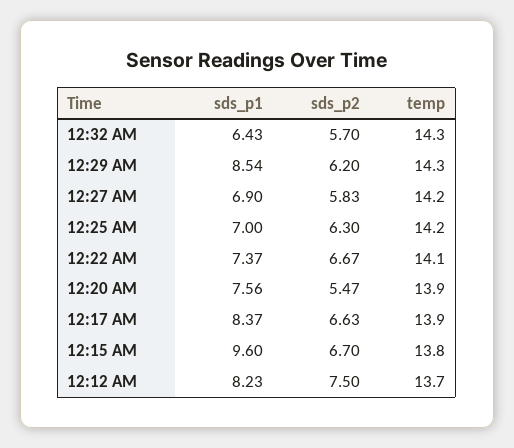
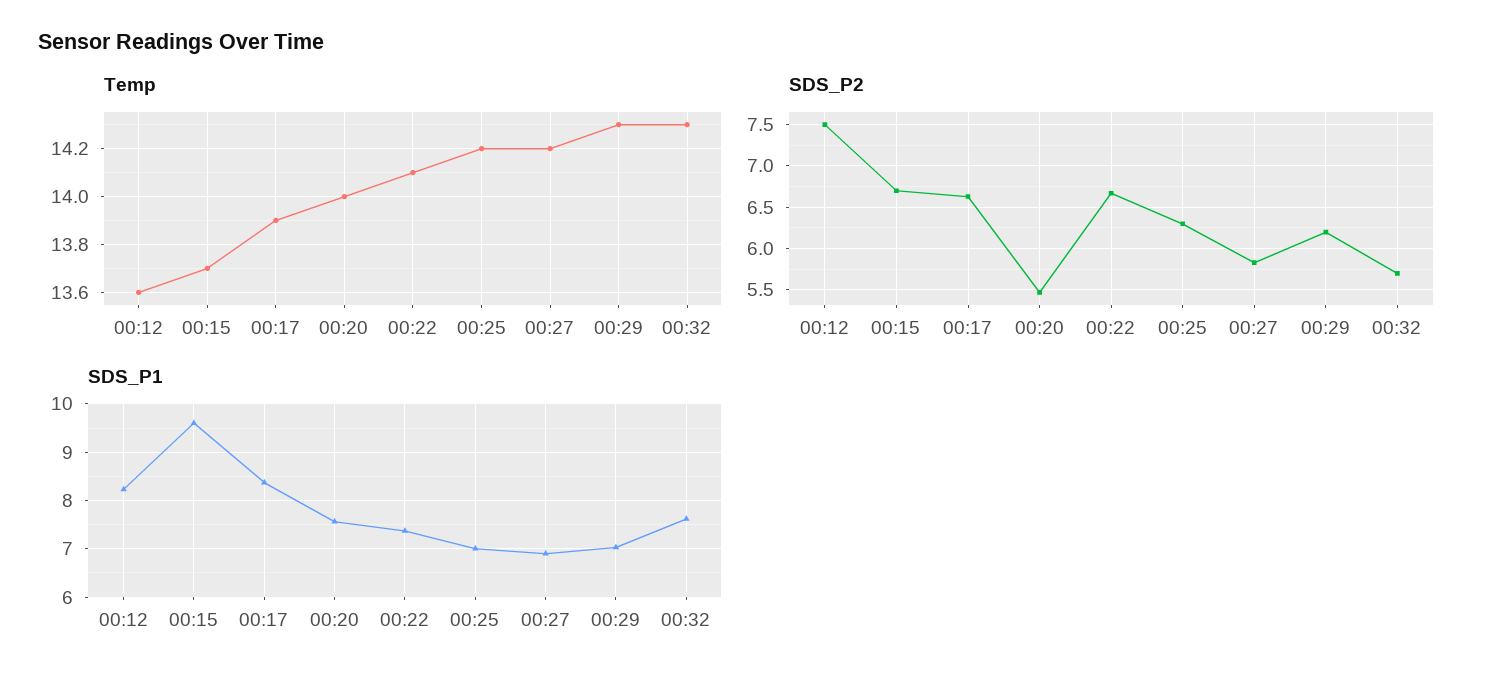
  {
    "sds_p1": {
-     "12:32 AM": 6.43,
+     "12:32 AM": 7.6,
-     "12:29 AM": 8.54,
+     "12:29 AM": 7,
      "12:27 AM": 6.9,
      "12:25 AM": 7,
      "12:22 AM": 7.37,
      "12:20 AM": 7.56,
      "12:17 AM": 8.37,
      "12:15 AM": 9.6,
      "12:12 AM": 8.23
    },
    "sds_p2": {
      "12:32 AM": 5.7,
      "12:29 AM": 6.2,
      "12:27 AM": 5.83,
      "12:25 AM": 6.3,
      "12:22 AM": 6.67,
      "12:20 AM": 5.47,
      "12:17 AM": 6.63,
      "12:15 AM": 6.7,
      "12:12 AM": 7.5
    },
    "temp": {
      "12:32 AM": 14.3,
      "12:29 AM": 14.3,
      "12:27 AM": 14.2,
      "12:25 AM": 14.2,
      "12:22 AM": 14.1,
-     "12:20 AM": 13.9,
+     "12:20 AM": 14,
      "12:17 AM": 13.9,
-     "12:15 AM": 13.8,
+     "12:15 AM": 13.7,
-     "12:12 AM": 13.7
+     "12:12 AM": 13.6
    }
  }

